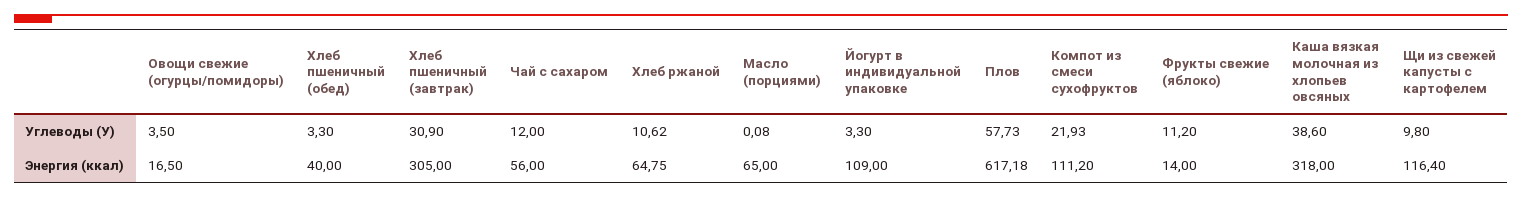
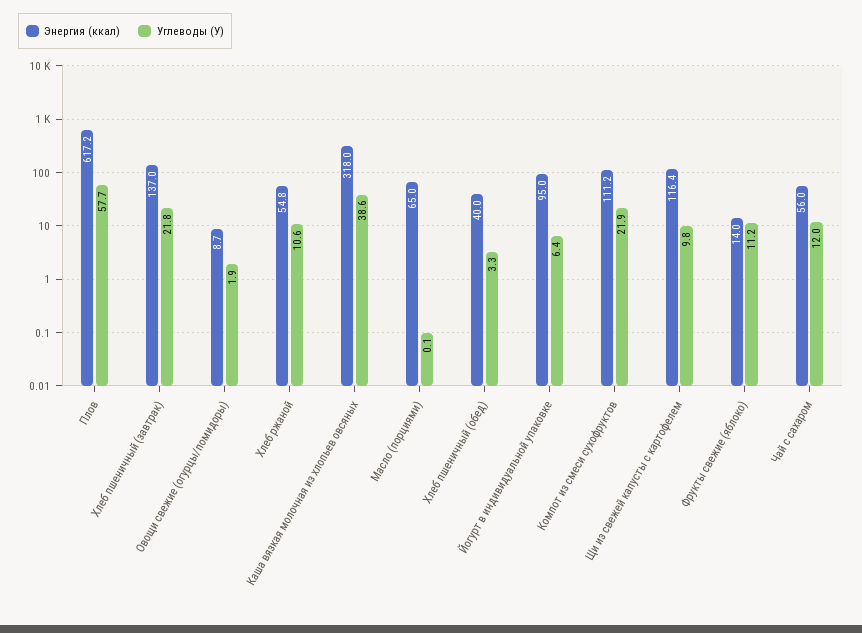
  {
    "Углеводы (У)": {
-     "Овощи свежие (огурцы/помидоры)": 3.5,
+     "Овощи свежие (огурцы/помидоры)": 1.9,
      "Хлеб пшеничный (обед)": 3.3,
-     "Хлеб пшеничный (завтрак)": 30.9,
+     "Хлеб пшеничный (завтрак)": 21.8,
      "Чай с сахаром": 12,
      "Хлеб ржаной": 10.62,
      "Масло (порциями)": 0.08,
-     "Йогурт в индивидуальной упаковке": 3.3,
+     "Йогурт в индивидуальной упаковке": 6.4,
      "Плов": 57.73,
      "Компот из смеси сухофруктов": 21.93,
      "Фрукты свежие (яблоко)": 11.2,
      "Каша вязкая молочная из хлопьев овсяных": 38.6,
      "Щи из свежей капусты с картофелем": 9.8
    },
    "Энергия (ккал)": {
-     "Овощи свежие (огурцы/помидоры)": 16.5,
+     "Овощи свежие (огурцы/помидоры)": 8.7,
      "Хлеб пшеничный (обед)": 40,
-     "Хлеб пшеничный (завтрак)": 305,
+     "Хлеб пшеничный (завтрак)": 137,
      "Чай с сахаром": 56,
-     "Хлеб ржаной": 64.75,
+     "Хлеб ржаной": 54.8,
      "Масло (порциями)": 65,
-     "Йогурт в индивидуальной упаковке": 109,
+     "Йогурт в индивидуальной упаковке": 95,
      "Плов": 617.18,
      "Компот из смеси сухофруктов": 111.2,
      "Фрукты свежие (яблоко)": 14,
      "Каша вязкая молочная из хлопьев овсяных": 318,
      "Щи из свежей капусты с картофелем": 116.4
    }
  }

